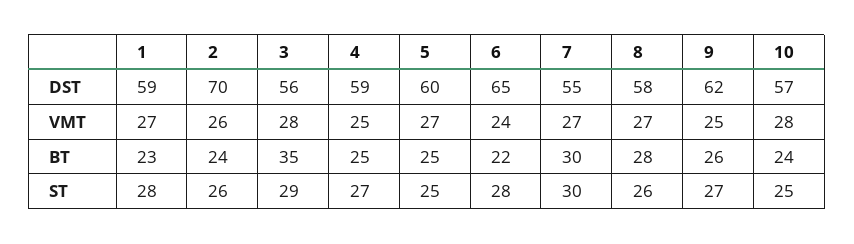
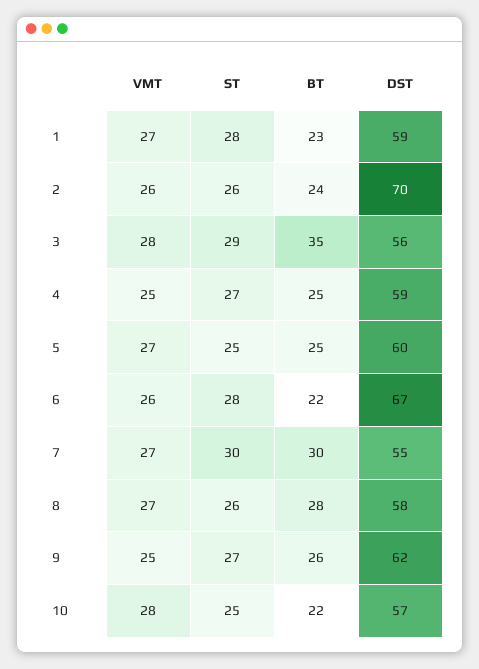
  {
    "1": {
      "DST": 59,
      "VMT": 27,
      "BT": 23,
      "ST": 28
    },
    "2": {
      "DST": 70,
      "VMT": 26,
      "BT": 24,
      "ST": 26
    },
    "3": {
      "DST": 56,
      "VMT": 28,
      "BT": 35,
      "ST": 29
    },
    "4": {
      "DST": 59,
      "VMT": 25,
      "BT": 25,
      "ST": 27
    },
    "5": {
      "DST": 60,
      "VMT": 27,
      "BT": 25,
      "ST": 25
    },
    "6": {
-     "DST": 65,
+     "DST": 67,
-     "VMT": 24,
+     "VMT": 26,
      "BT": 22,
      "ST": 28
    },
    "7": {
      "DST": 55,
      "VMT": 27,
      "BT": 30,
      "ST": 30
    },
    "8": {
      "DST": 58,
      "VMT": 27,
      "BT": 28,
      "ST": 26
    },
    "9": {
      "DST": 62,
      "VMT": 25,
      "BT": 26,
      "ST": 27
    },
    "10": {
      "DST": 57,
      "VMT": 28,
-     "BT": 24,
+     "BT": 22,
      "ST": 25
    }
  }

